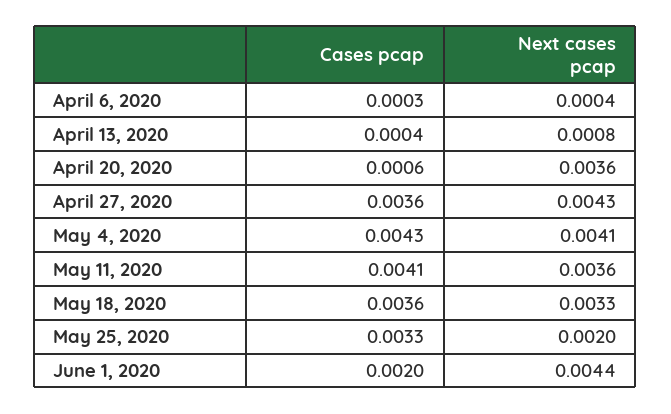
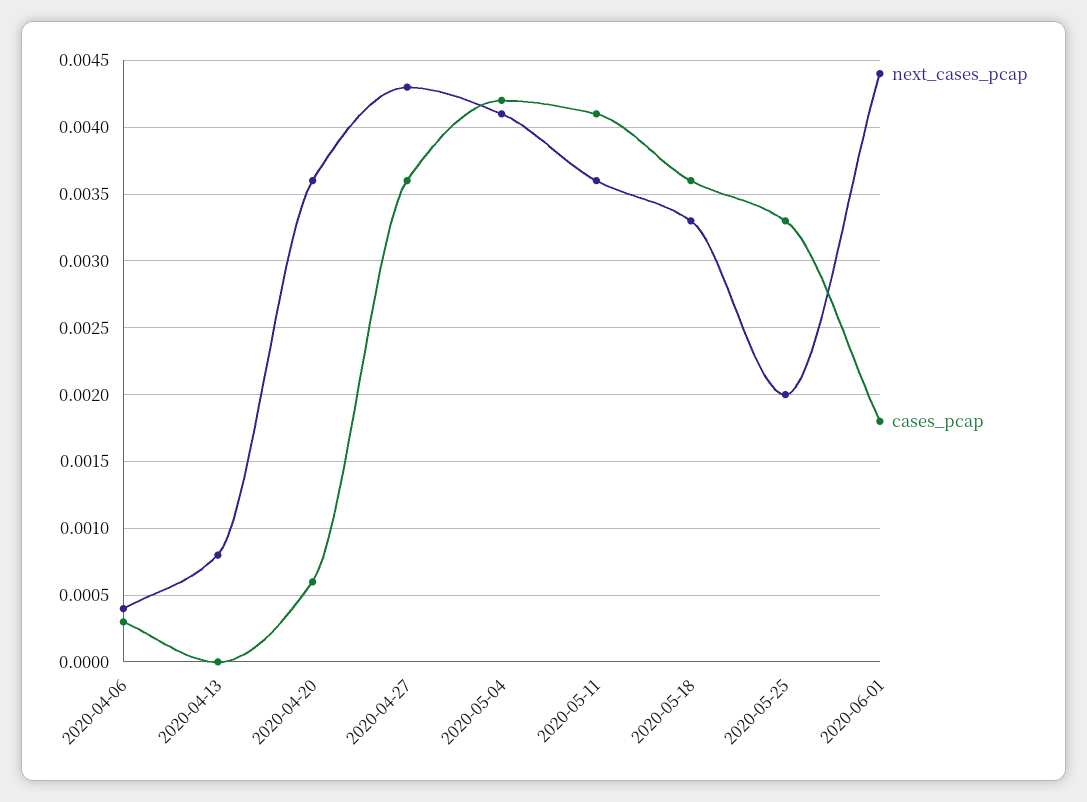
  {
    "Cases pcap": {
      "April 6, 2020": 0.0003,
-     "April 13, 2020": 0.0004,
+     "April 13, 2020": 0,
      "April 20, 2020": 0.0006,
      "April 27, 2020": 0.0036,
-     "May 4, 2020": 0.0043,
+     "May 4, 2020": 0.0042,
      "May 11, 2020": 0.0041,
      "May 18, 2020": 0.0036,
      "May 25, 2020": 0.0033,
-     "June 1, 2020": 0.002
+     "June 1, 2020": 0.0018
    },
    "Next cases pcap": {
      "April 6, 2020": 0.0004,
      "April 13, 2020": 0.0008,
      "April 20, 2020": 0.0036,
      "April 27, 2020": 0.0043,
      "May 4, 2020": 0.0041,
      "May 11, 2020": 0.0036,
      "May 18, 2020": 0.0033,
      "May 25, 2020": 0.002,
      "June 1, 2020": 0.0044
    }
  }

